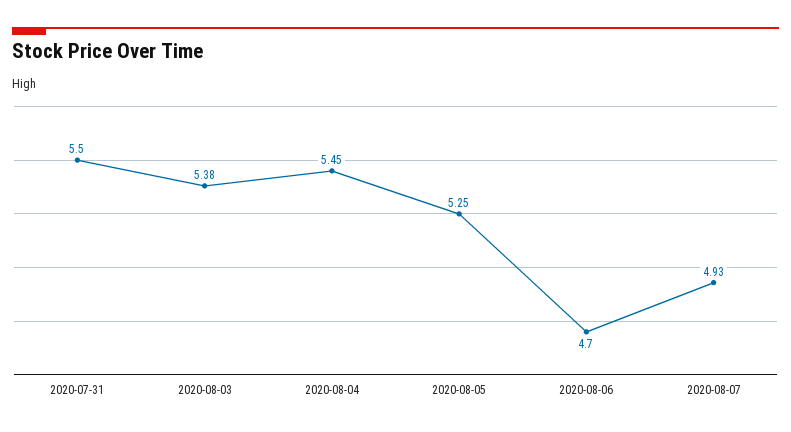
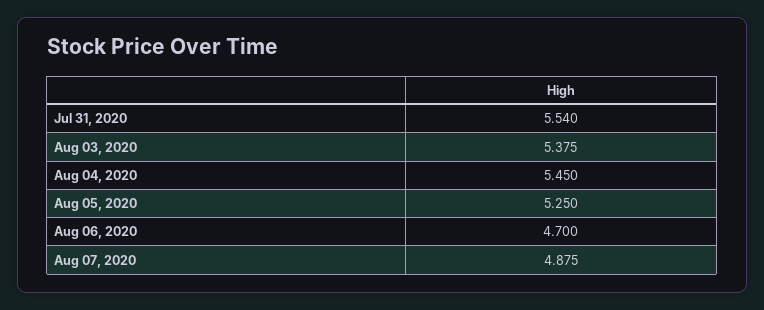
  {
-   "2020-07-31": 5.5,
+   "2020-07-31": 5.54,
    "2020-08-03": 5.375,
    "2020-08-04": 5.45,
    "2020-08-05": 5.25,
    "2020-08-06": 4.7,
-   "2020-08-07": 4.93
+   "2020-08-07": 4.875
  }

